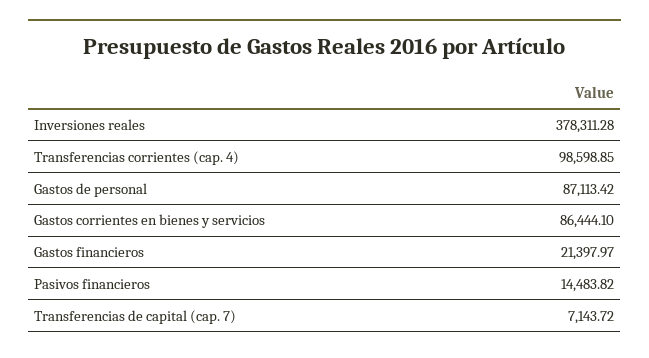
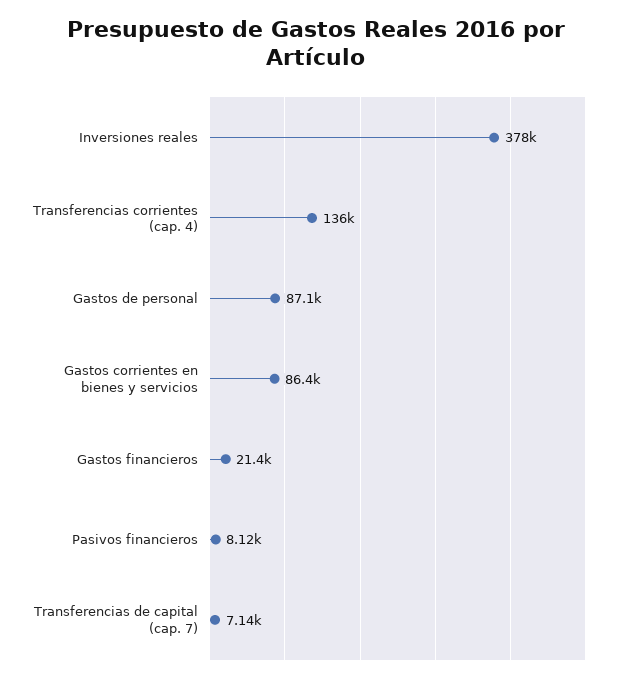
  {
    "Inversiones reales": 378311.28,
-   "Transferencias corrientes (cap. 4)": 98598.85,
+   "Transferencias corrientes (cap. 4)": 136000,
    "Gastos de personal": 87113.42,
    "Gastos corrientes en bienes y servicios": 86444.1,
    "Gastos financieros": 21397.97,
-   "Pasivos financieros": 14483.82,
+   "Pasivos financieros": 8120,
    "Transferencias de capital (cap. 7)": 7143.72
  }

